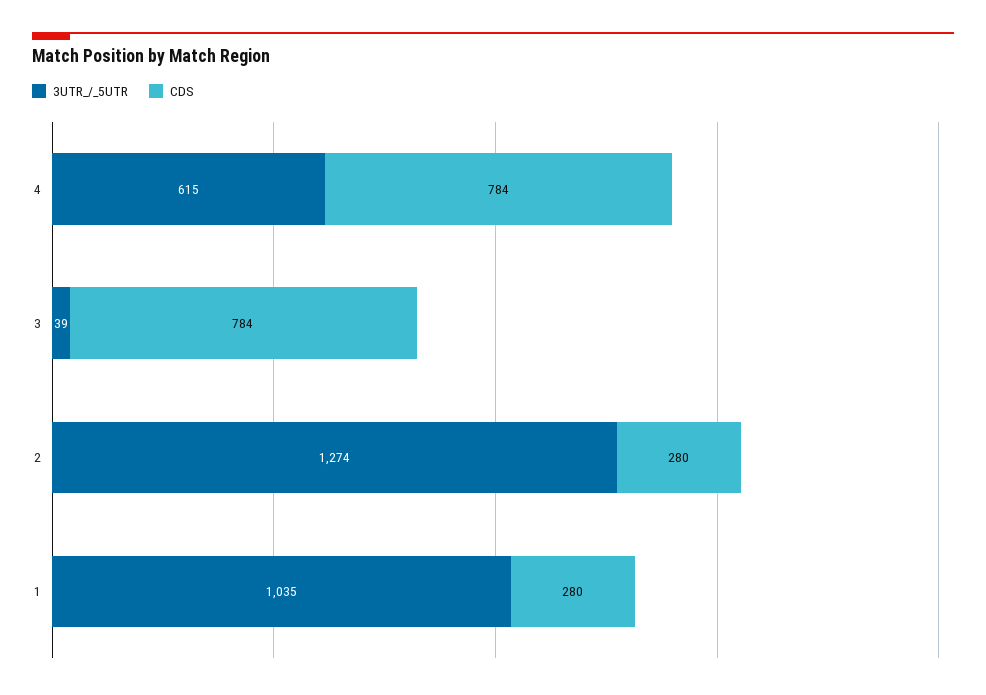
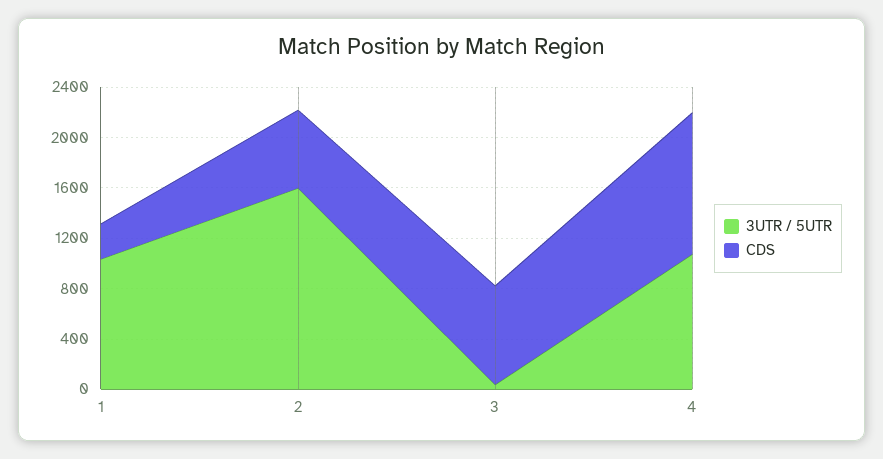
  {
    "3UTR_/_5UTR": {
-     "4": 615,
+     "4": 1100,
      "3": 39,
-     "2": 1274,
+     "2": 1600,
      "1": 1035
    },
    "CDS": {
-     "4": 784,
+     "4": 1100,
      "3": 784,
-     "2": 280,
+     "2": 600,
      "1": 280
    }
  }

